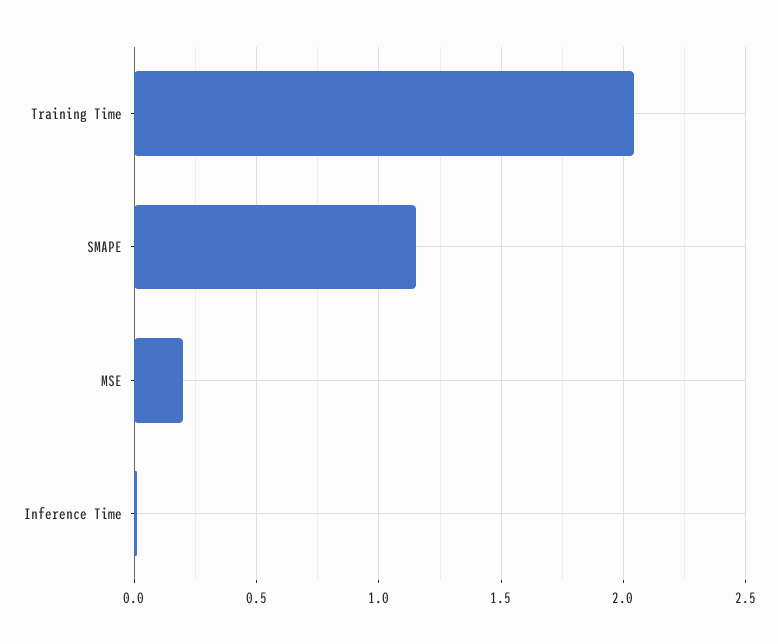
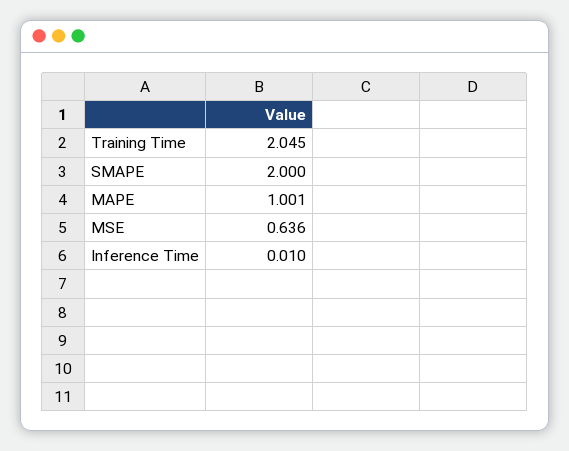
  {
    "Training Time": 2.045,
-   "SMAPE": 1.15,
+   "SMAPE": 2,
-   "MSE": 0.2,
+   "MSE": 0.636,
-   "Inference Time": 0.01
+   "Inference Time": 0.01,
+   "MAPE": 1.001
  }

